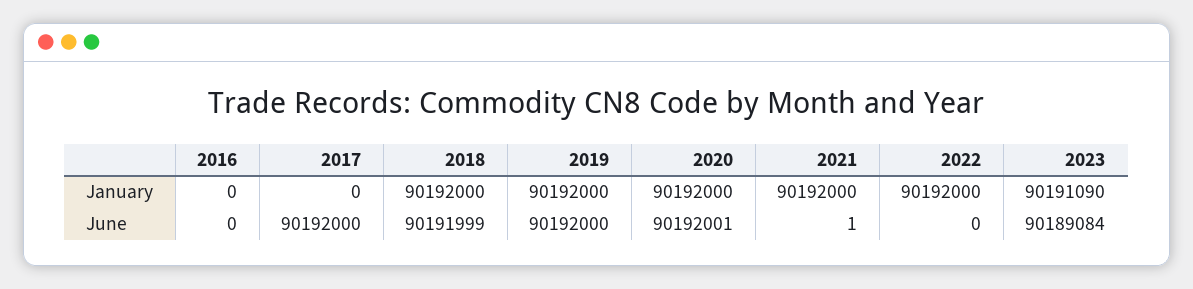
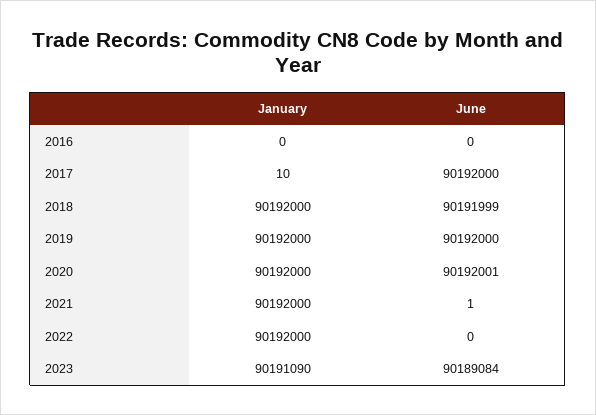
  {
    "2016": {
      "January": 0,
      "June": 0
    },
    "2017": {
-     "January": 0,
+     "January": 10,
      "June": 90192000
    },
    "2018": {
      "January": 90192000,
      "June": 90191999
    },
    "2019": {
      "January": 90192000,
      "June": 90192000
    },
    "2020": {
      "January": 90192000,
      "June": 90192001
    },
    "2021": {
      "January": 90192000,
      "June": 1
    },
    "2022": {
      "January": 90192000,
      "June": 0
    },
    "2023": {
      "January": 90191090,
      "June": 90189084
    }
  }

